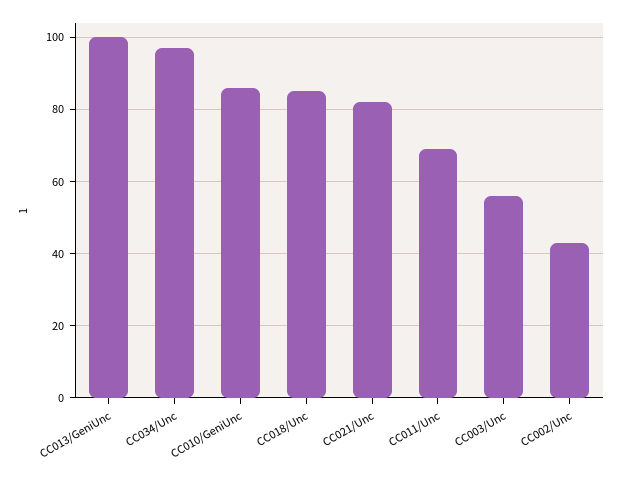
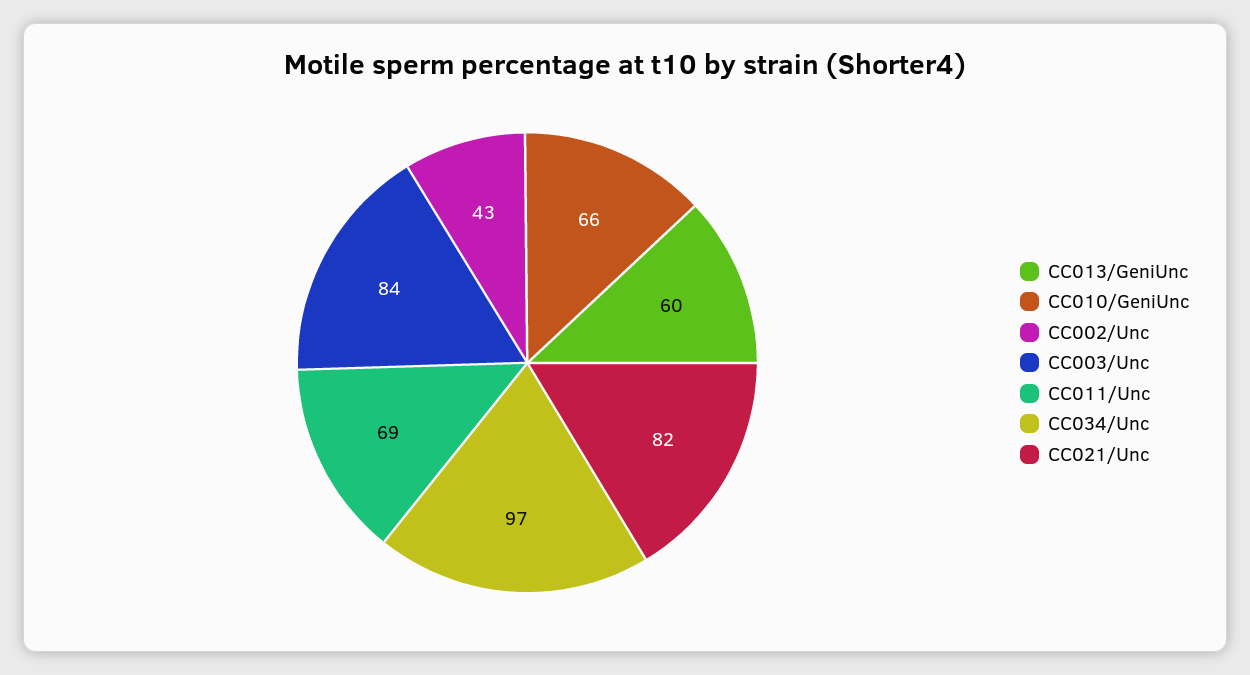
  {
-   "CC013/GeniUnc": 100,
+   "CC013/GeniUnc": 60,
    "CC034/Unc": 97,
-   "CC010/GeniUnc": 85,
+   "CC010/GeniUnc": 66,
-   "CC018/Unc": 85,
    "CC021/Unc": 82,
    "CC011/Unc": 69,
-   "CC003/Unc": 55,
+   "CC003/Unc": 84,
    "CC002/Unc": 43
  }

